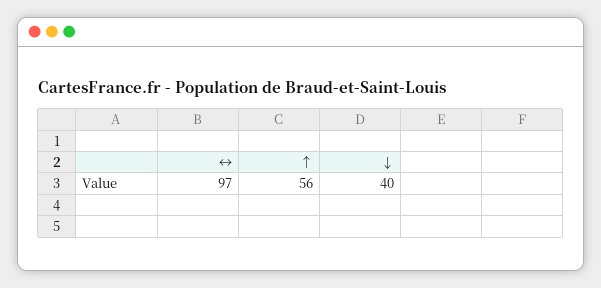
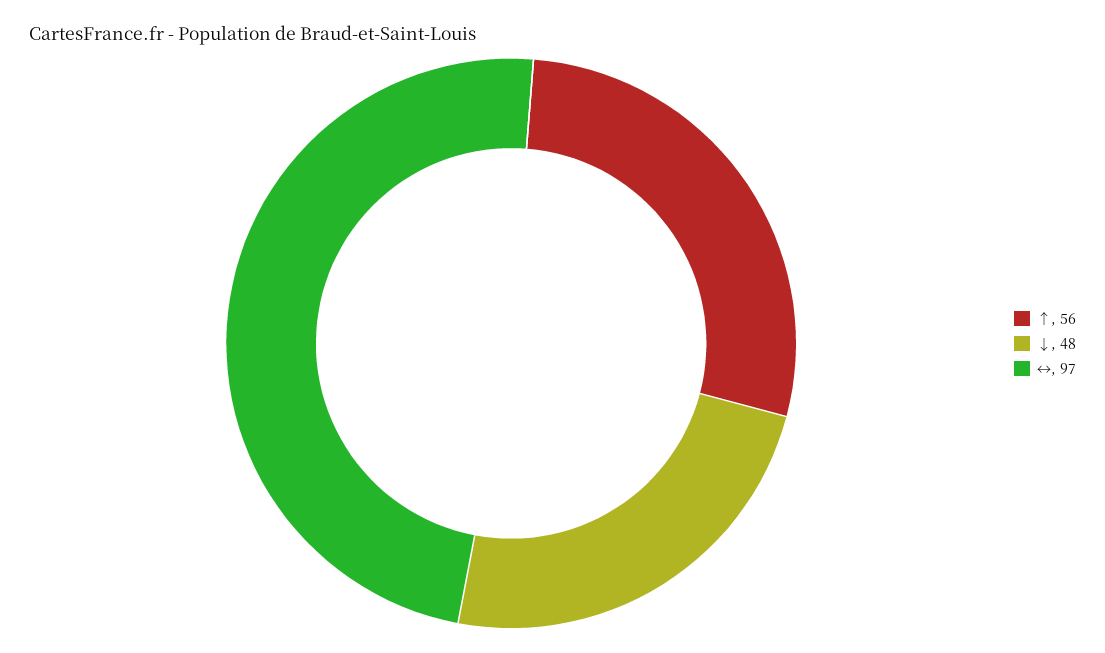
  {
    "↔": 97,
    "↑": 56,
-   "↓": 40
+   "↓": 48
  }

